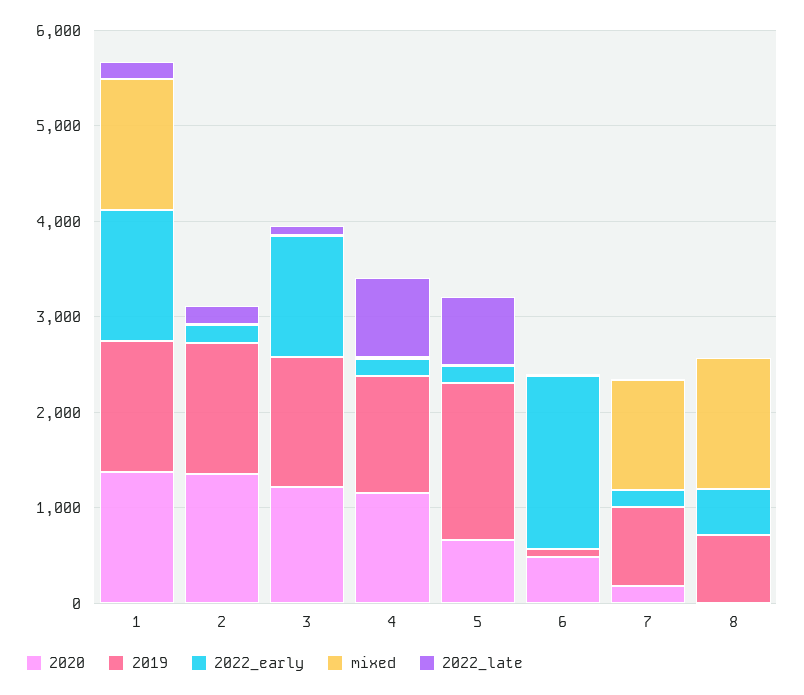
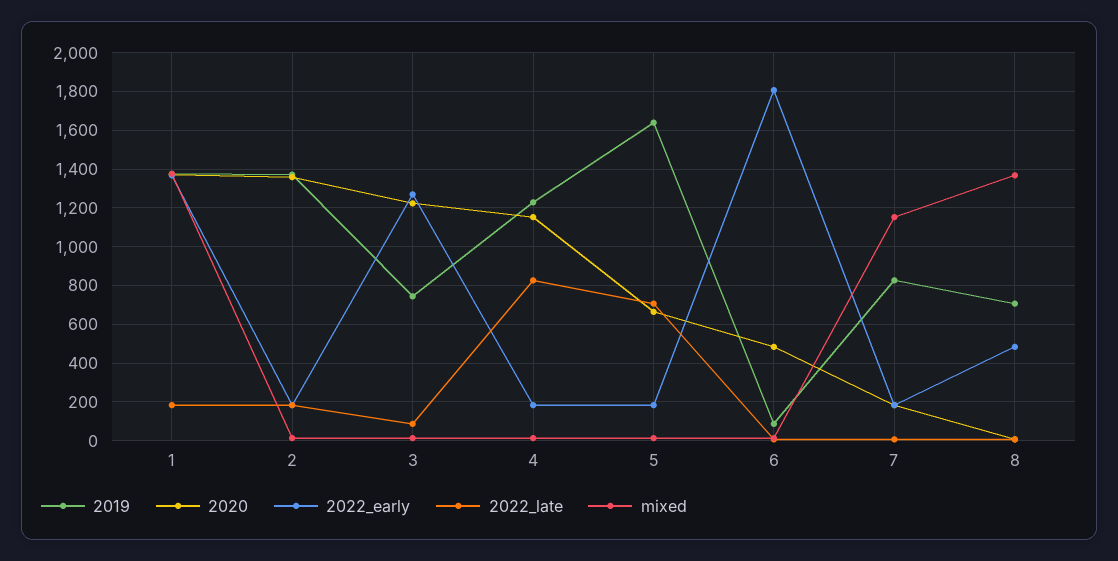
  {
    "2020": {
      "1": 1350,
      "2": 1350,
      "3": 1200,
      "4": 1150,
      "5": 650,
      "6": 500,
      "7": 200,
      "8": 0
    },
    "2019": {
      "1": 1400,
      "2": 1350,
-     "3": 1400,
+     "3": 750,
      "4": 1250,
      "5": 1650,
      "6": 100,
      "7": 850,
      "8": 700
    },
    "2022_early": {
      "1": 1350,
      "2": 200,
      "3": 1250,
      "4": 200,
      "5": 200,
      "6": 1800,
      "7": 200,
      "8": 500
    },
    "mixed": {
      "1": 1400,
      "2": 0,
      "3": 0,
      "4": 0,
      "5": 0,
      "6": 0,
      "7": 1150,
      "8": 1350
    },
    "2022_late": {
      "1": 200,
      "2": 200,
      "3": 100,
      "4": 850,
      "5": 700,
      "6": 0,
      "7": 0,
      "8": 0
    }
  }

